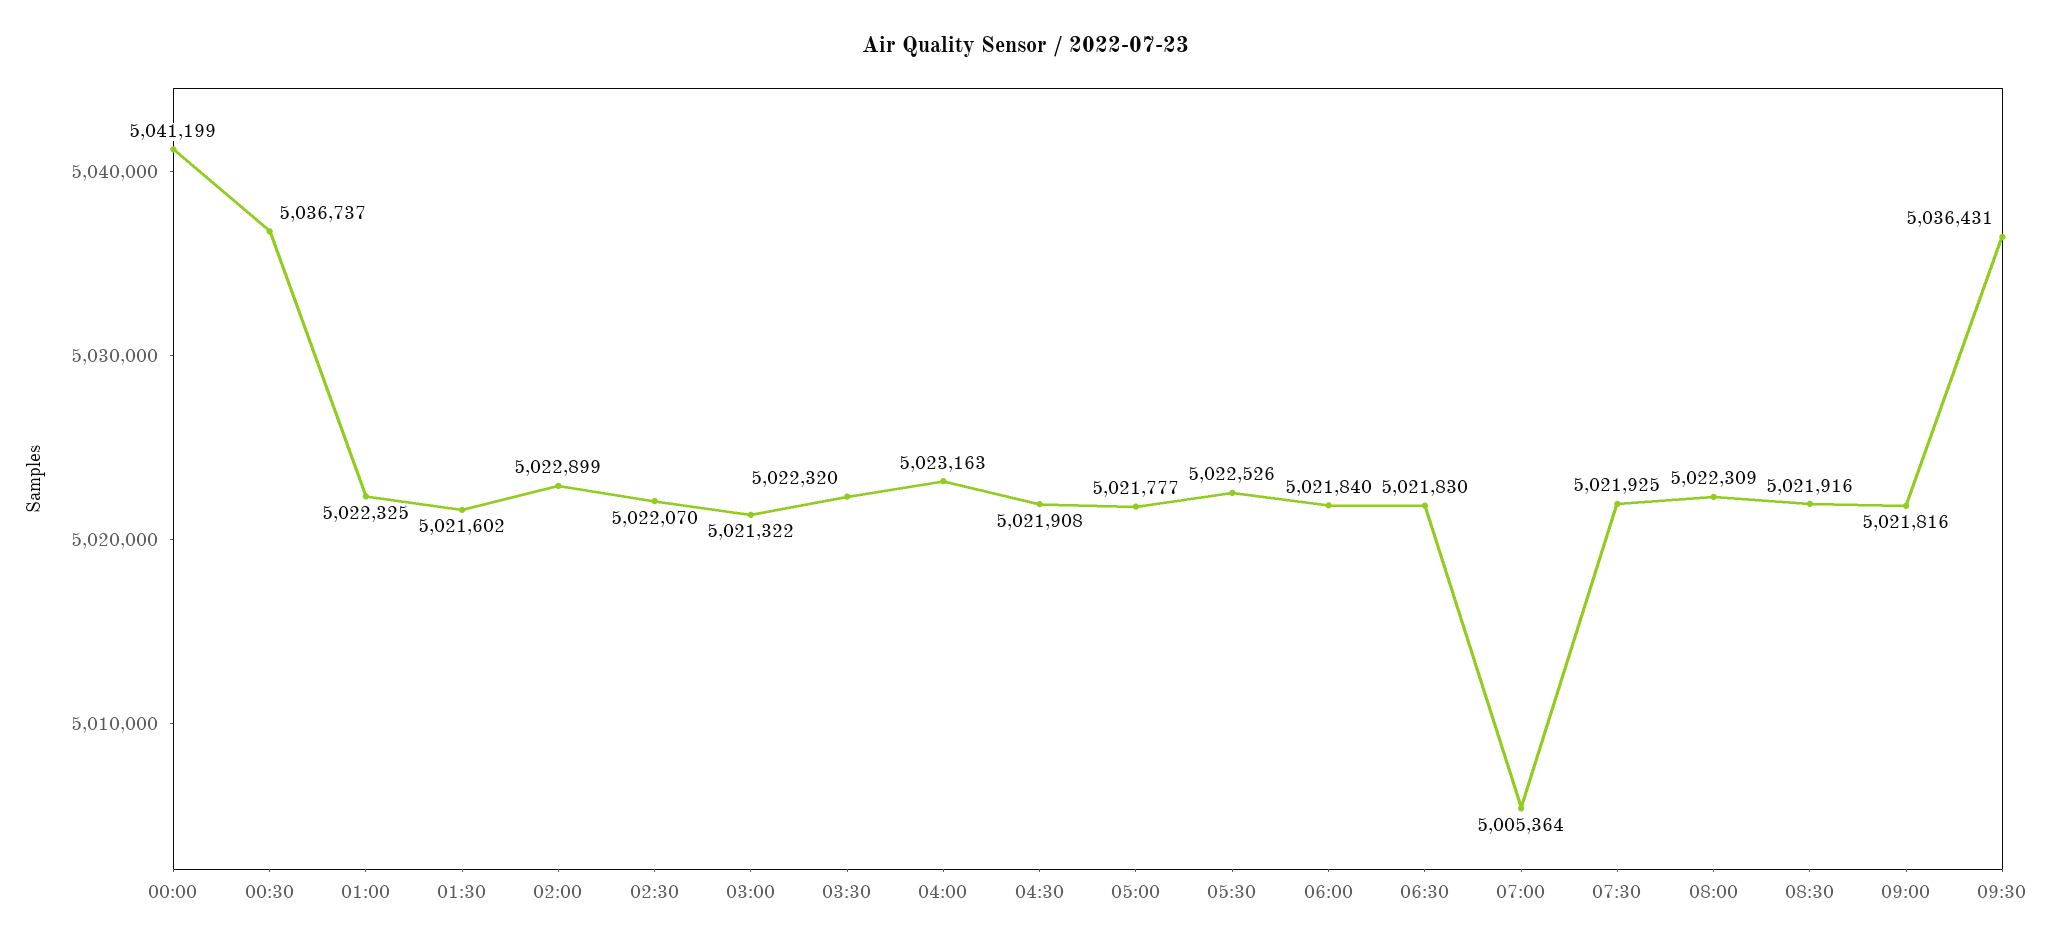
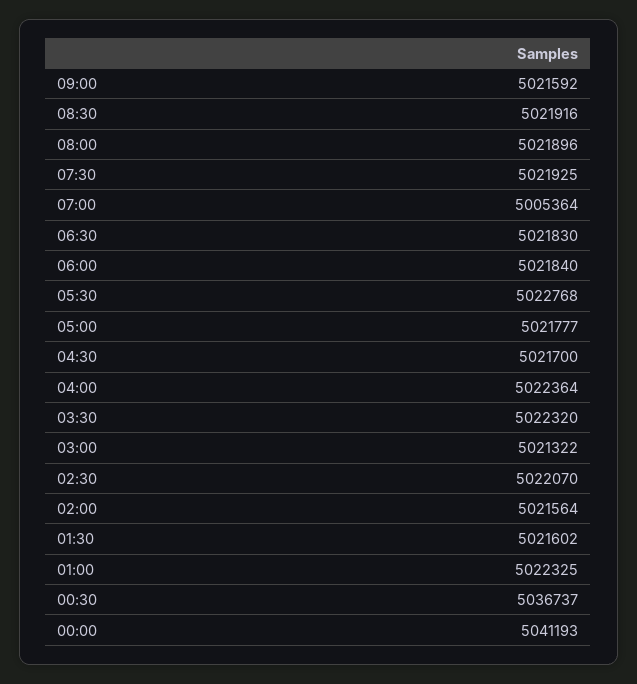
  {
-   "00:00": 5041199,
+   "00:00": 5041193,
    "00:30": 5036737,
    "01:00": 5022325,
    "01:30": 5021602,
-   "02:00": 5022899,
+   "02:00": 5021564,
    "02:30": 5022070,
    "03:00": 5021322,
    "03:30": 5022320,
-   "04:00": 5023163,
+   "04:00": 5022364,
-   "04:30": 5021908,
+   "04:30": 5021700,
    "05:00": 5021777,
-   "05:30": 5022526,
+   "05:30": 5022768,
    "06:00": 5021840,
    "06:30": 5021830,
    "07:00": 5005364,
    "07:30": 5021925,
-   "08:00": 5022309,
+   "08:00": 5021896,
    "08:30": 5021916,
-   "09:00": 5021816,
+   "09:00": 5021592
-   "09:30": 5036431
  }

